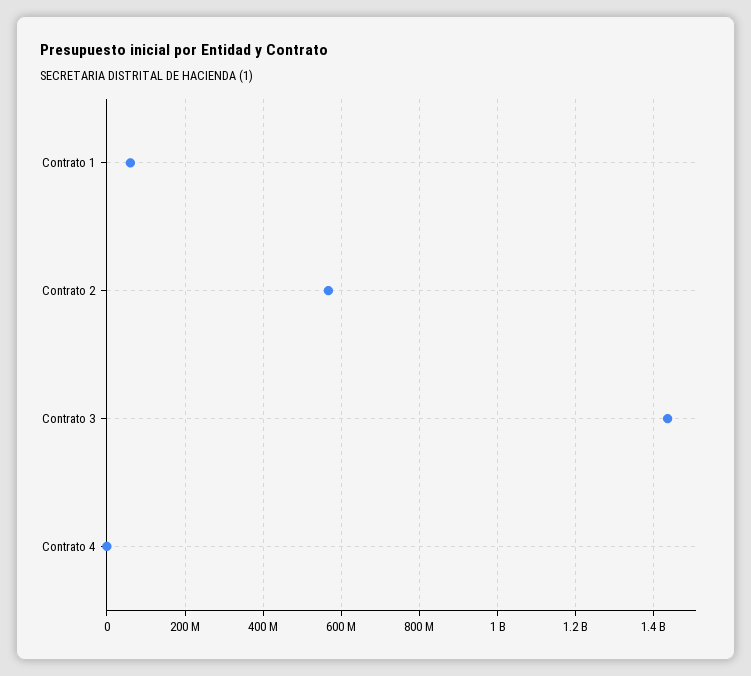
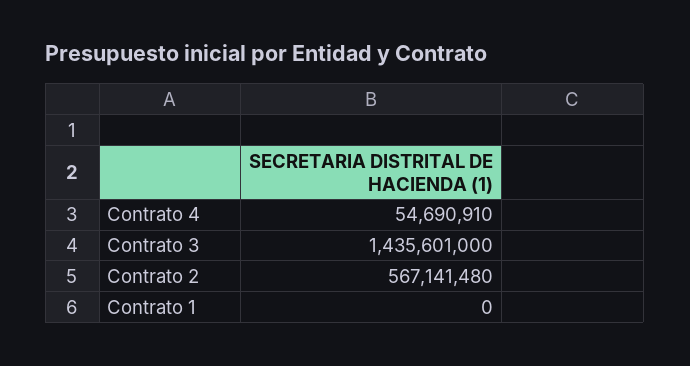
  {
-   "Contrato 1": 60000000,
+   "Contrato 1": 0,
    "Contrato 2": 567141480,
    "Contrato 3": 1435601000,
-   "Contrato 4": 0
+   "Contrato 4": 54690910
  }

